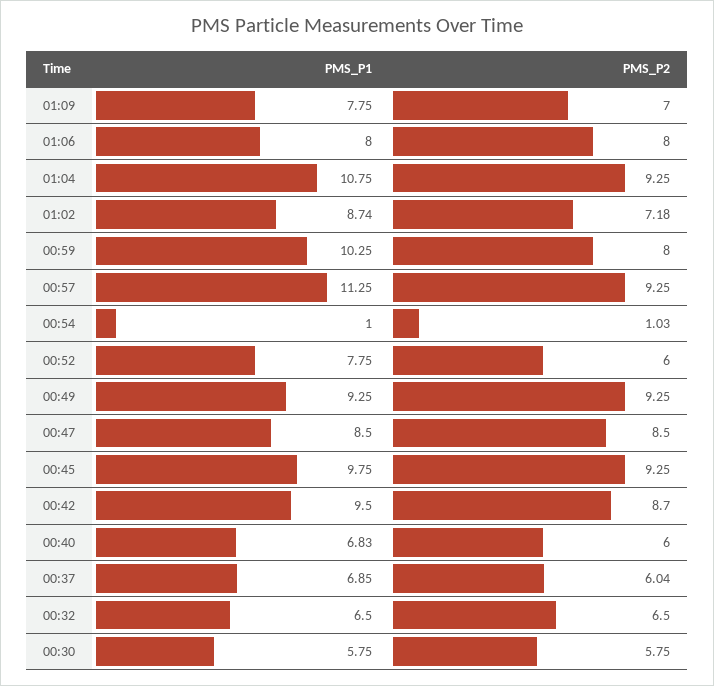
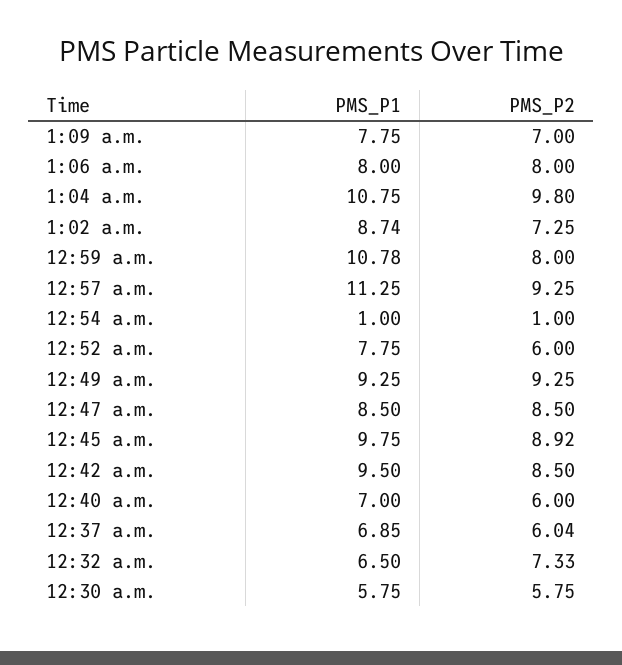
  {
    "PMS_P1": {
      "01:09": 7.75,
      "01:06": 8,
      "01:04": 10.75,
      "01:02": 8.74,
-     "00:59": 10.25,
+     "00:59": 10.78,
      "00:57": 11.25,
      "00:54": 1,
      "00:52": 7.75,
      "00:49": 9.25,
      "00:47": 8.5,
      "00:45": 9.75,
      "00:42": 9.5,
-     "00:40": 6.83,
+     "00:40": 7,
      "00:37": 6.85,
      "00:32": 6.5,
      "00:30": 5.75
    },
    "PMS_P2": {
      "01:09": 7,
      "01:06": 8,
-     "01:04": 9.25,
+     "01:04": 9.8,
-     "01:02": 7.18,
+     "01:02": 7.25,
      "00:59": 8,
      "00:57": 9.25,
-     "00:54": 1.03,
+     "00:54": 1,
      "00:52": 6,
      "00:49": 9.25,
      "00:47": 8.5,
-     "00:45": 9.25,
+     "00:45": 8.92,
-     "00:42": 8.7,
+     "00:42": 8.5,
      "00:40": 6,
      "00:37": 6.04,
-     "00:32": 6.5,
+     "00:32": 7.33,
      "00:30": 5.75
    }
  }

